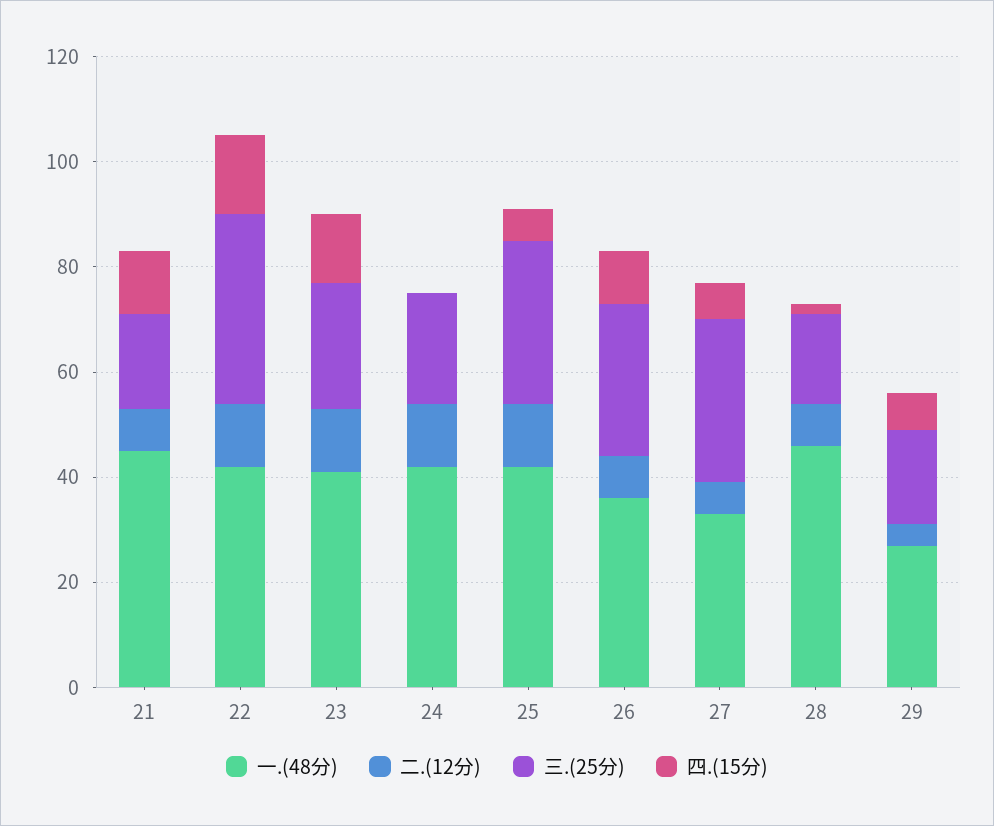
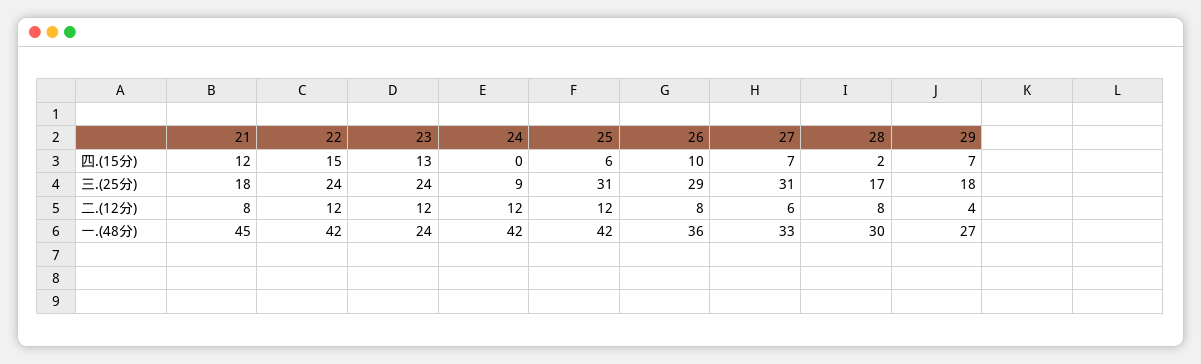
  {
    "一.(48分)": {
      "21": 45,
      "22": 42,
-     "23": 40,
+     "23": 24,
      "24": 42,
      "25": 42,
      "26": 36,
      "27": 33,
-     "28": 45,
+     "28": 30,
      "29": 27
    },
    "二.(12分)": {
      "21": 8,
      "22": 12,
      "23": 12,
      "24": 12,
      "25": 12,
      "26": 8,
      "27": 6,
      "28": 8,
      "29": 4
    },
    "三.(25分)": {
      "21": 18,
-     "22": 35,
+     "22": 24,
      "23": 24,
-     "24": 20,
+     "24": 9,
      "25": 31,
      "26": 29,
      "27": 31,
      "28": 17,
      "29": 18
    },
    "四.(15分)": {
      "21": 12,
      "22": 15,
      "23": 13,
      "24": 0,
      "25": 6,
      "26": 10,
      "27": 7,
      "28": 2,
      "29": 7
    }
  }

